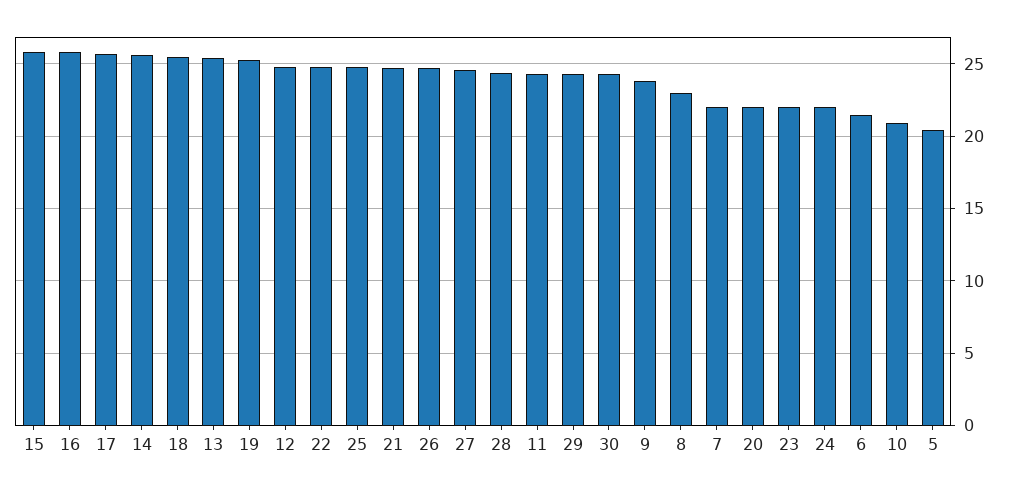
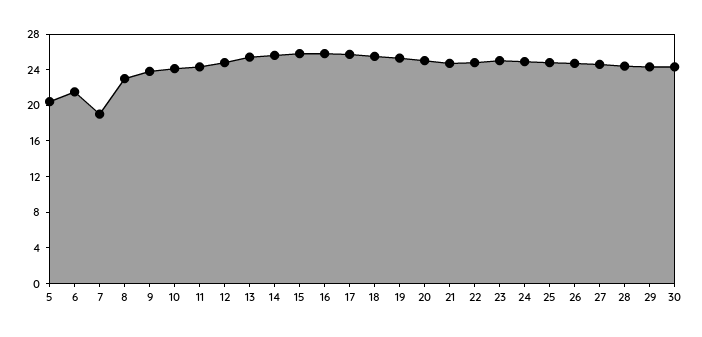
  {
    "15": 26,
    "16": 26,
    "17": 25.5,
    "14": 25.5,
    "18": 25.5,
    "13": 25.5,
    "19": 25.5,
    "12": 25,
    "22": 25,
    "25": 25,
    "21": 24.5,
    "26": 24.5,
    "27": 24.5,
    "28": 24.5,
    "11": 24.5,
    "29": 24.5,
    "30": 24.5,
    "9": 24,
    "8": 23,
-   "7": 22,
+   "7": 19,
-   "20": 22,
+   "20": 25,
-   "23": 22,
+   "23": 25,
-   "24": 22,
+   "24": 25,
    "6": 21.5,
-   "10": 21,
+   "10": 24,
    "5": 20.5
  }

